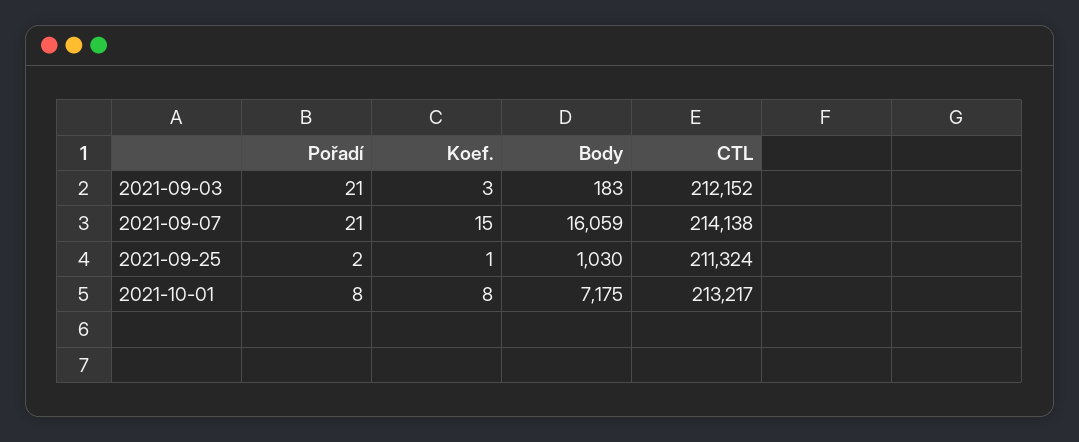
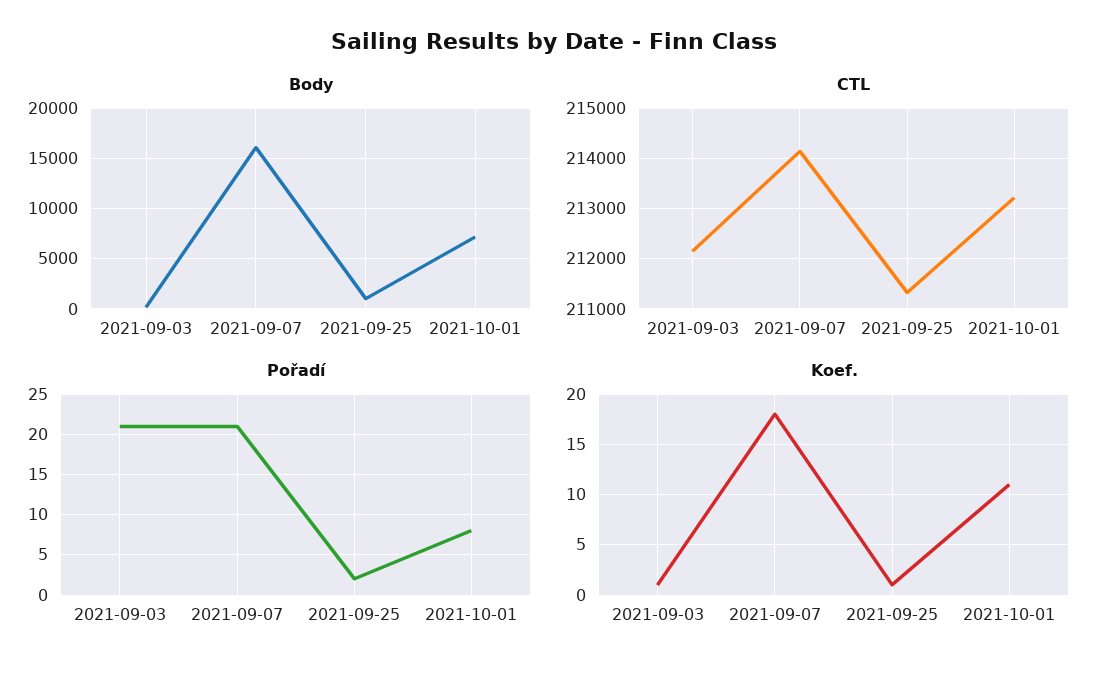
  {
    "Pořadí": {
      "2021-09-03": 21,
      "2021-09-07": 21,
      "2021-09-25": 2,
      "2021-10-01": 8
    },
    "Koef.": {
-     "2021-09-03": 3,
+     "2021-09-03": 1,
-     "2021-09-07": 15,
+     "2021-09-07": 18,
      "2021-09-25": 1,
-     "2021-10-01": 8
+     "2021-10-01": 11
    },
    "Body": {
      "2021-09-03": 183,
      "2021-09-07": 16059,
      "2021-09-25": 1030,
      "2021-10-01": 7175
    },
    "CTL": {
      "2021-09-03": 212152,
      "2021-09-07": 214138,
      "2021-09-25": 211324,
      "2021-10-01": 213217
    }
  }

